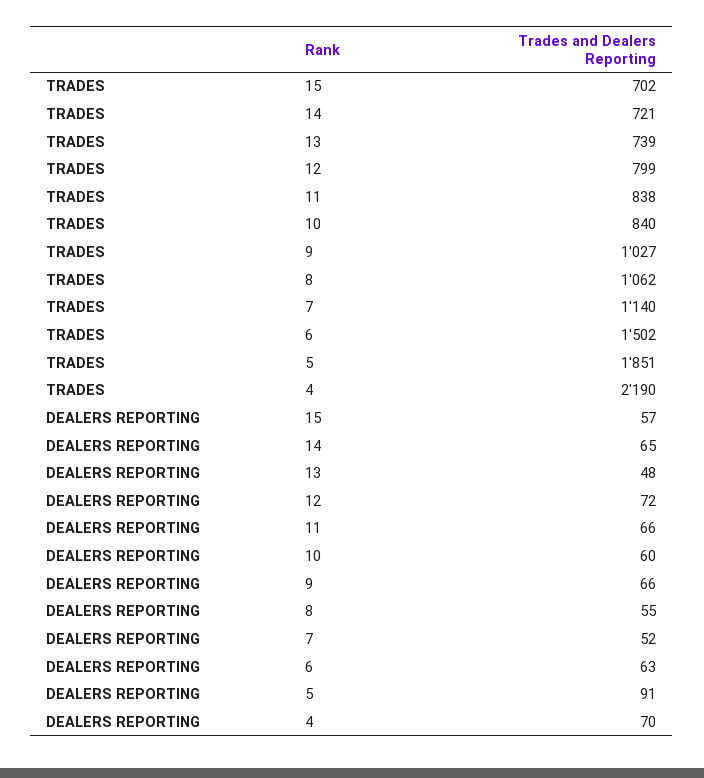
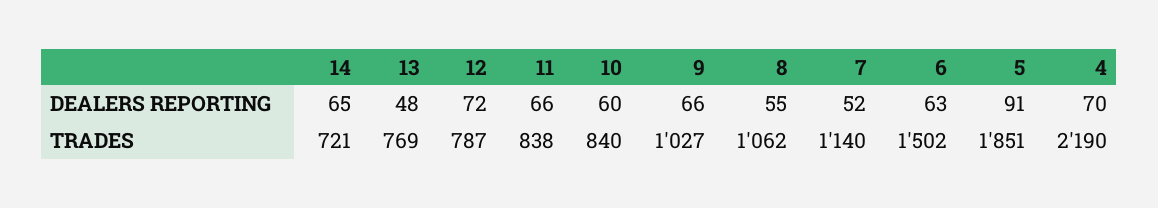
  {
    "TRADES": {
-     "15": 702,
      "14": 721,
-     "13": 739,
+     "13": 769,
-     "12": 799,
+     "12": 787,
      "11": 838,
      "10": 840,
      "9": 1027,
      "8": 1062,
      "7": 1140,
      "6": 1502,
      "5": 1851,
      "4": 2190
    },
    "DEALERS REPORTING": {
-     "15": 57,
      "14": 65,
      "13": 48,
      "12": 72,
      "11": 66,
      "10": 60,
      "9": 66,
      "8": 55,
      "7": 52,
      "6": 63,
      "5": 91,
      "4": 70
    }
  }

